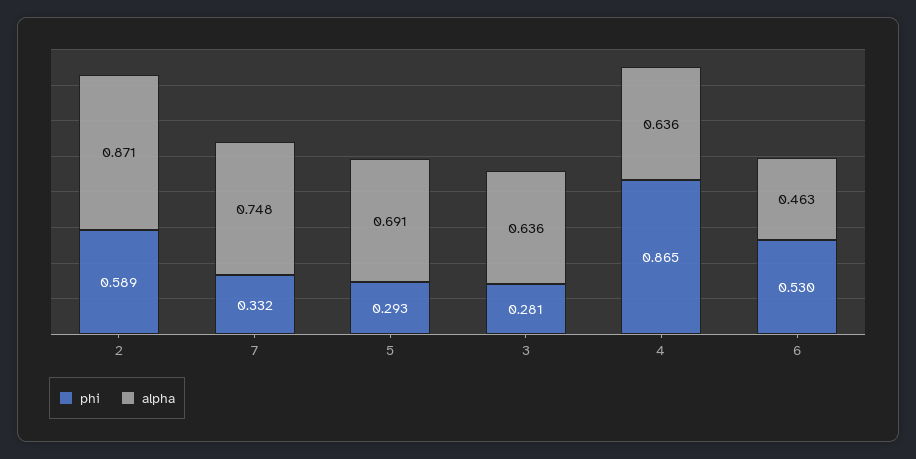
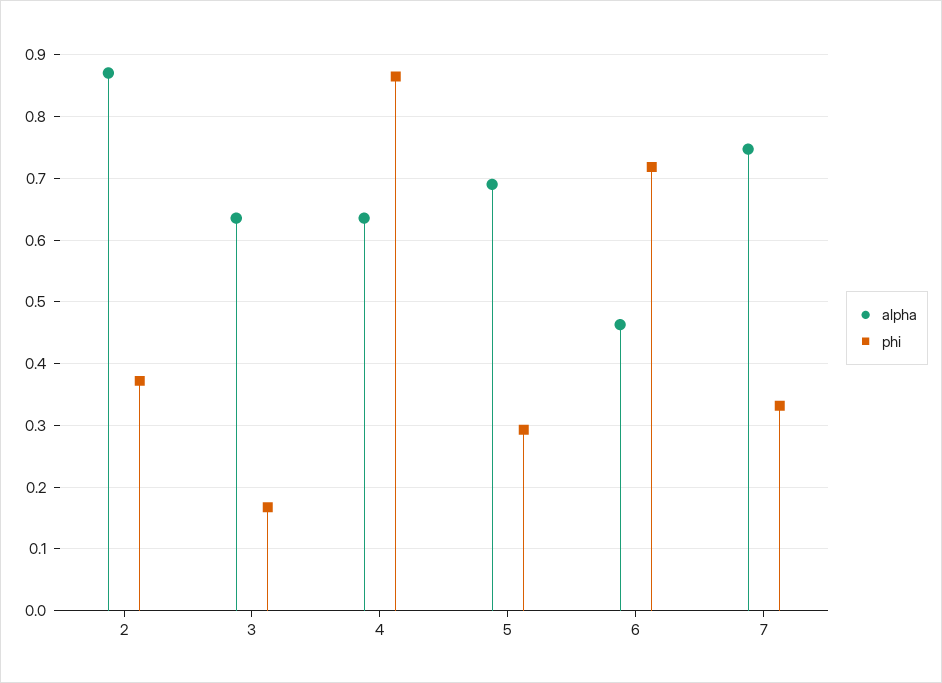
  {
    "phi": {
-     "2": 0.589,
+     "2": 0.37,
      "7": 0.332,
      "5": 0.293,
-     "3": 0.281,
+     "3": 0.17,
      "4": 0.865,
-     "6": 0.53
+     "6": 0.72
    },
    "alpha": {
      "2": 0.871,
      "7": 0.748,
      "5": 0.691,
      "3": 0.636,
      "4": 0.636,
      "6": 0.463
    }
  }

